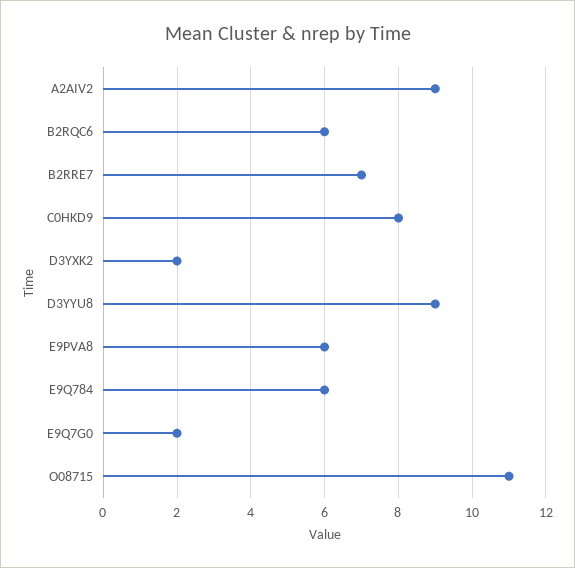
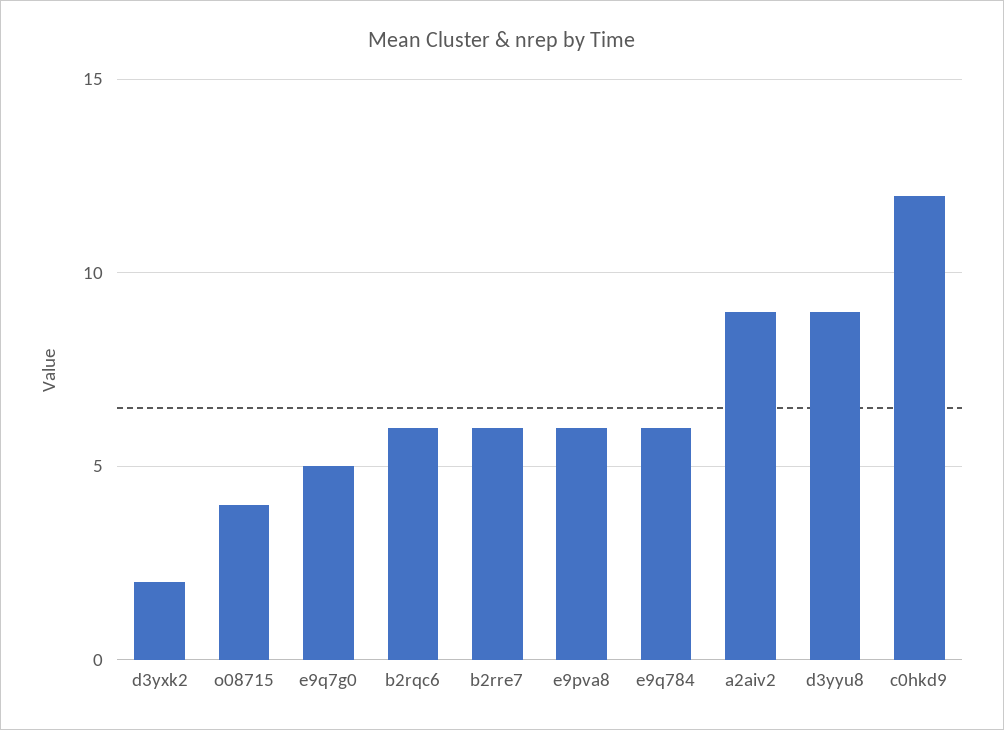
  {
    "A2AIV2": 9,
    "B2RQC6": 6,
-   "B2RRE7": 7,
+   "B2RRE7": 6,
-   "C0HKD9": 8,
+   "C0HKD9": 12,
    "D3YXK2": 2,
    "D3YYU8": 9,
    "E9PVA8": 6,
    "E9Q784": 6,
-   "E9Q7G0": 2,
+   "E9Q7G0": 5,
-   "O08715": 11
+   "O08715": 4
  }

